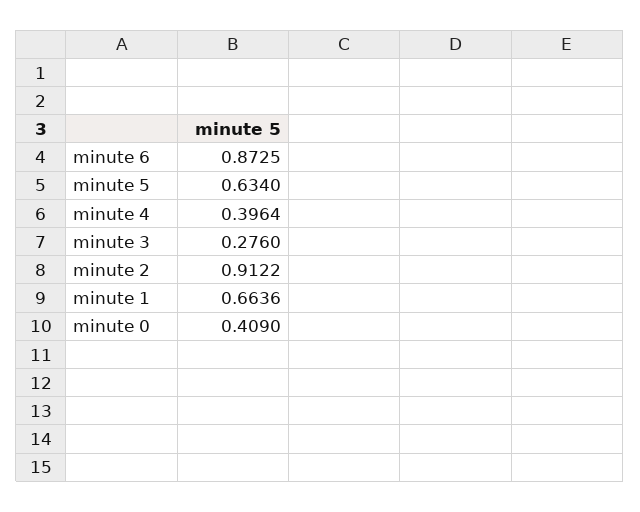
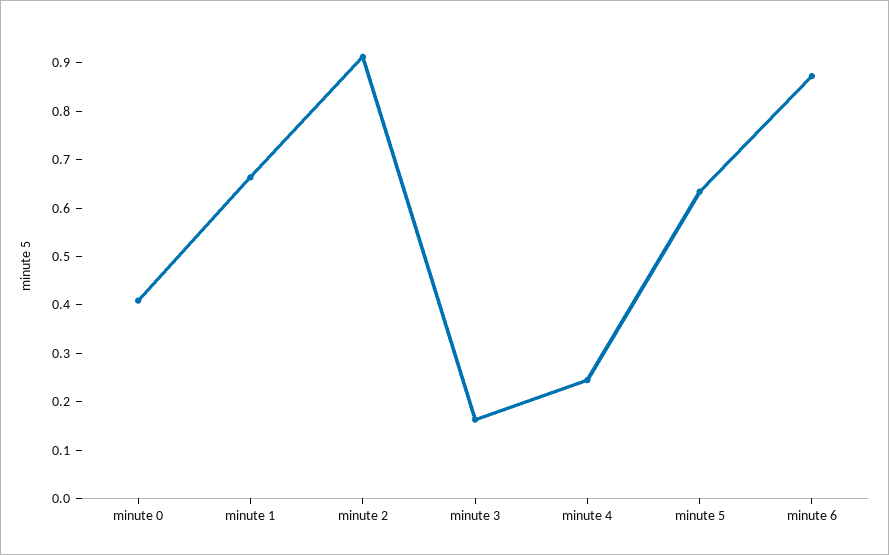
  {
    "minute 6": 0.8725,
    "minute 5": 0.634,
-   "minute 4": 0.3964,
+   "minute 4": 0.24,
-   "minute 3": 0.276,
+   "minute 3": 0.16,
    "minute 2": 0.9122,
    "minute 1": 0.6636,
    "minute 0": 0.409
  }

